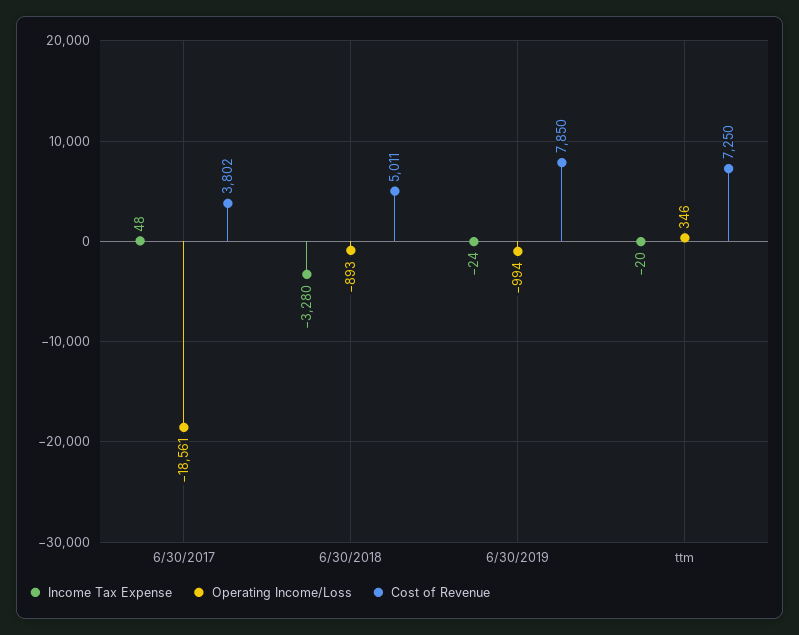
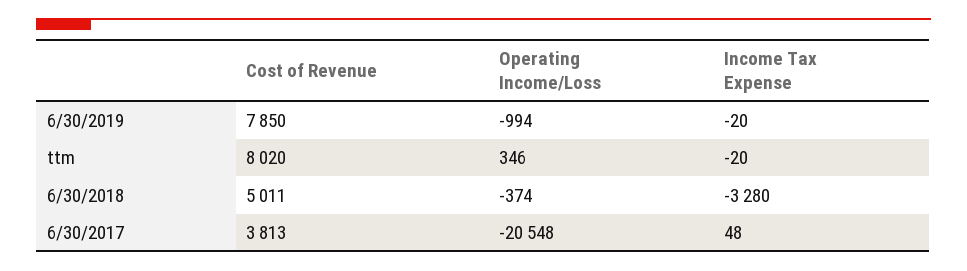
  {
    "Income Tax Expense": {
      "6/30/2017": 48,
      "6/30/2018": -3280,
-     "6/30/2019": -24,
+     "6/30/2019": -20,
      "ttm": -20
    },
    "Operating Income/Loss": {
-     "6/30/2017": -18561,
+     "6/30/2017": -20548,
-     "6/30/2018": -893,
+     "6/30/2018": -374,
      "6/30/2019": -994,
      "ttm": 346
    },
    "Cost of Revenue": {
-     "6/30/2017": 3802,
+     "6/30/2017": 3813,
      "6/30/2018": 5011,
      "6/30/2019": 7850,
-     "ttm": 7250
+     "ttm": 8020
    }
  }

